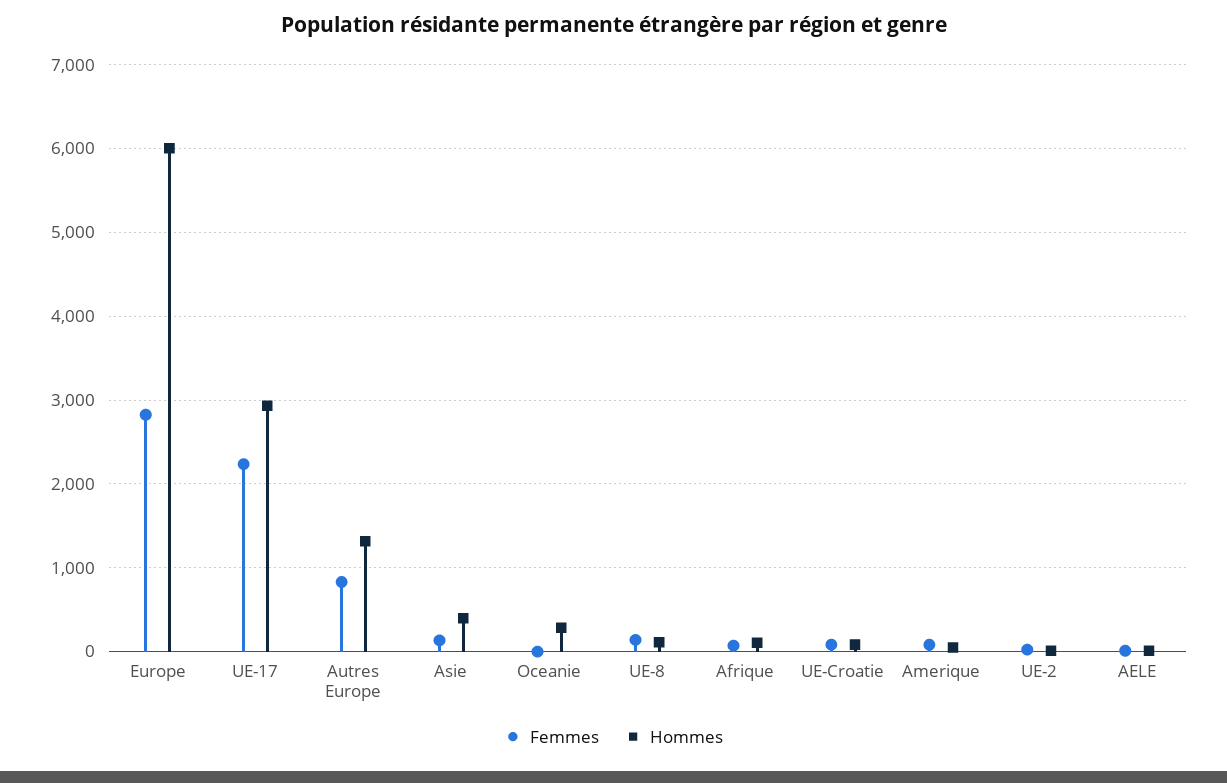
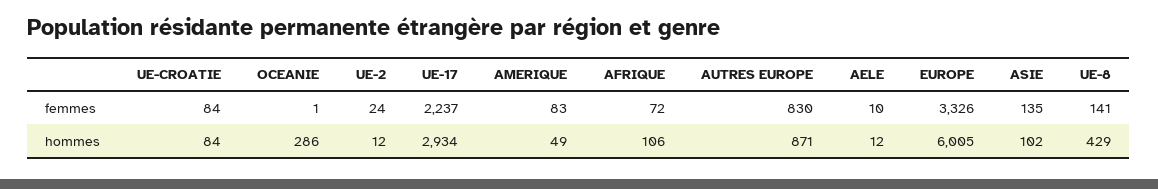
  {
    "Femmes": {
-     "Europe": 2800,
+     "Europe": 3326,
      "UE-17": 2237,
      "Autres Europe": 830,
      "Asie": 135,
      "Oceanie": 1,
      "UE-8": 141,
      "Afrique": 72,
      "UE-Croatie": 84,
      "Amerique": 83,
      "UE-2": 24,
      "AELE": 10
    },
    "Hommes": {
      "Europe": 6005,
      "UE-17": 2934,
-     "Autres Europe": 1300,
+     "Autres Europe": 871,
-     "Asie": 400,
+     "Asie": 102,
      "Oceanie": 286,
-     "UE-8": 100,
+     "UE-8": 429,
      "Afrique": 106,
      "UE-Croatie": 84,
      "Amerique": 49,
      "UE-2": 12,
      "AELE": 12
    }
  }

